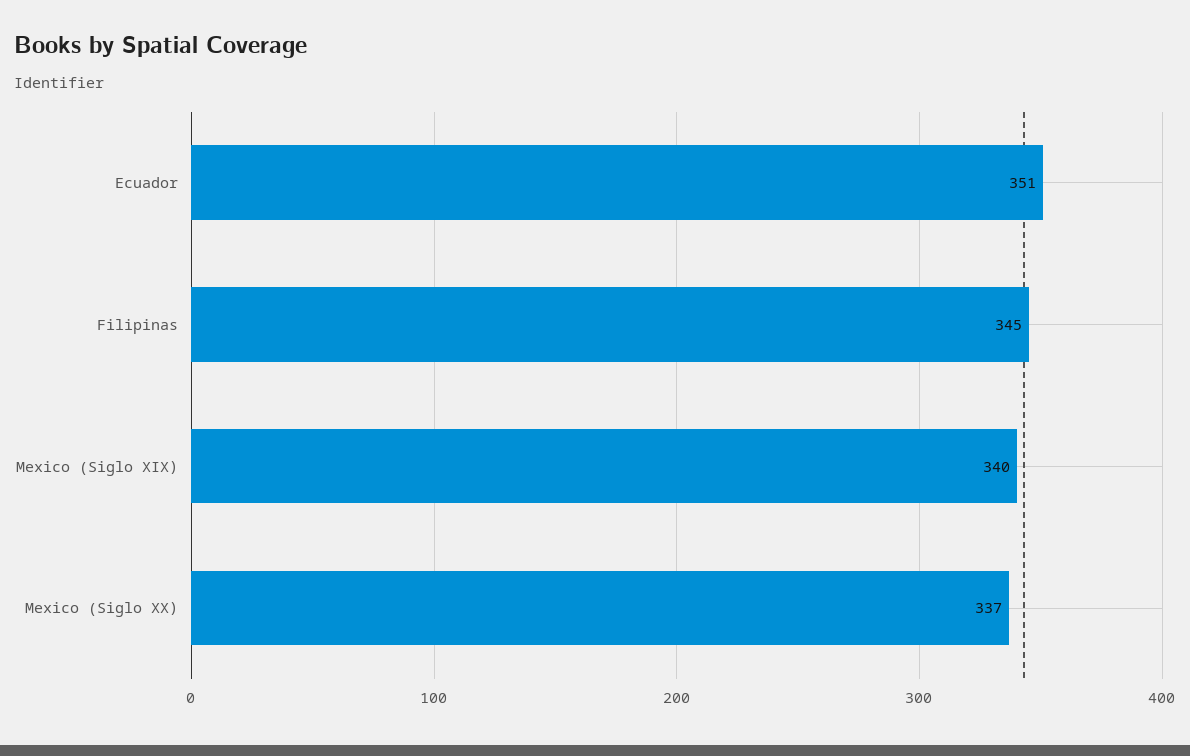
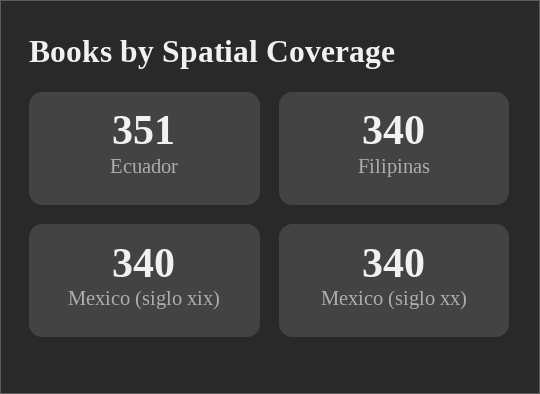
  {
    "Ecuador": 351,
-   "Filipinas": 345,
+   "Filipinas": 340,
    "Mexico (Siglo XIX)": 340,
-   "Mexico (Siglo XX)": 337
+   "Mexico (Siglo XX)": 340
  }

